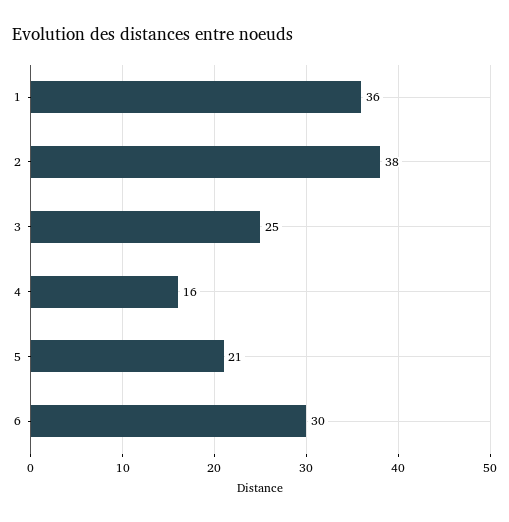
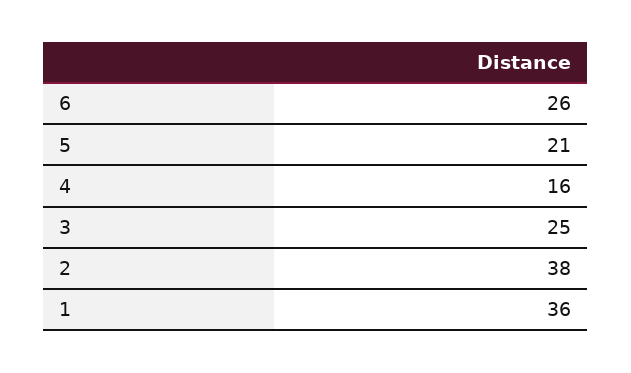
  {
    "1": 36,
    "2": 38,
    "3": 25,
    "4": 16,
    "5": 21,
-   "6": 30
+   "6": 26
  }

